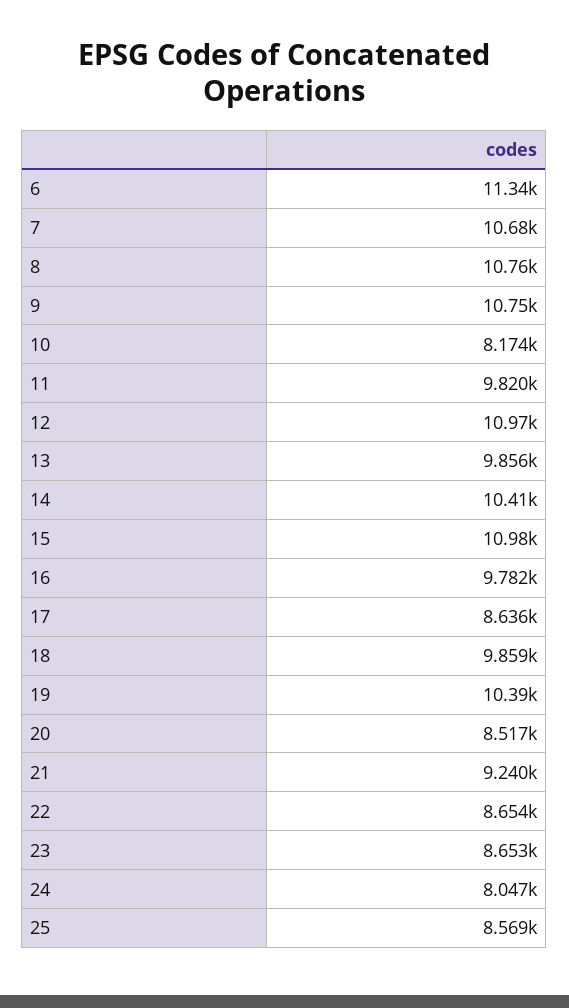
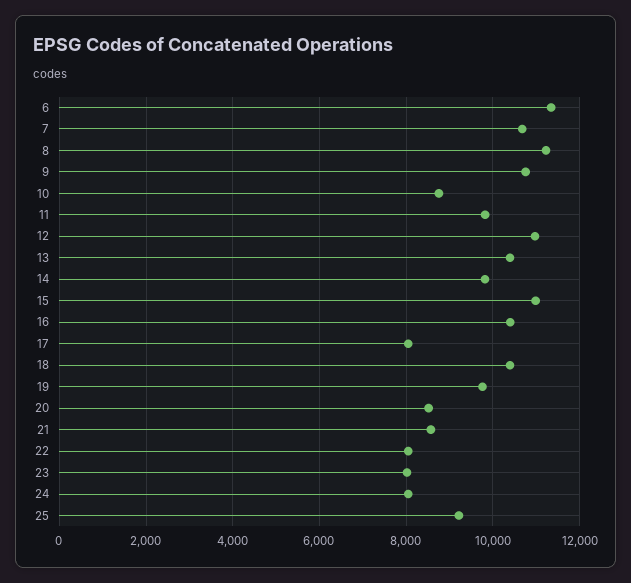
  {
    "6": 11340,
    "7": 10680,
-   "8": 10760,
+   "8": 11200,
    "9": 10750,
-   "10": 8174,
+   "10": 8800,
    "11": 9820,
    "12": 10970,
-   "13": 9856,
+   "13": 10400,
-   "14": 10410,
+   "14": 9800,
    "15": 10980,
-   "16": 9782,
+   "16": 10400,
-   "17": 8636,
+   "17": 8000,
-   "18": 9859,
+   "18": 10400,
-   "19": 10390,
+   "19": 9800,
    "20": 8517,
-   "21": 9240,
+   "21": 8600,
-   "22": 8654,
+   "22": 8000,
-   "23": 8653,
+   "23": 8000,
    "24": 8047,
-   "25": 8569
+   "25": 9200
  }

